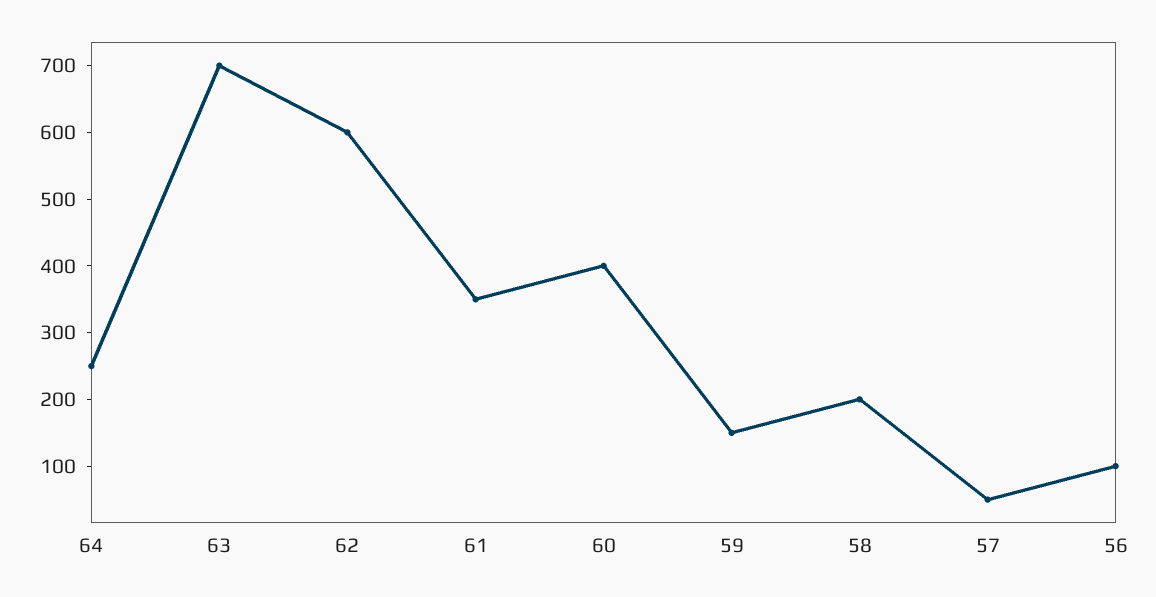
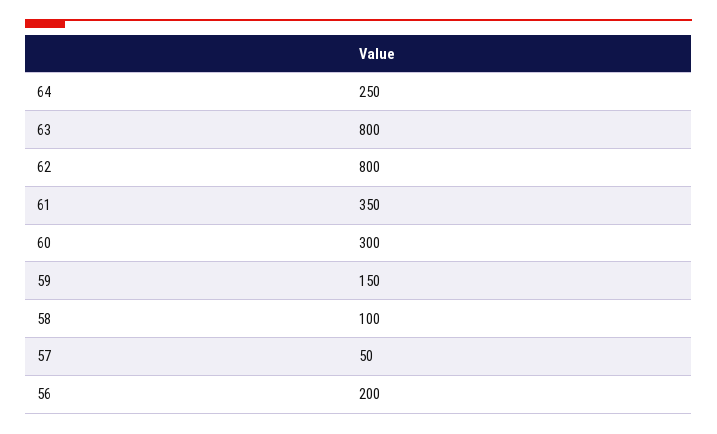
  {
    "64": 250,
-   "63": 700,
+   "63": 800,
-   "62": 600,
+   "62": 800,
    "61": 350,
-   "60": 400,
+   "60": 300,
    "59": 150,
-   "58": 200,
+   "58": 100,
    "57": 50,
-   "56": 100
+   "56": 200
  }

